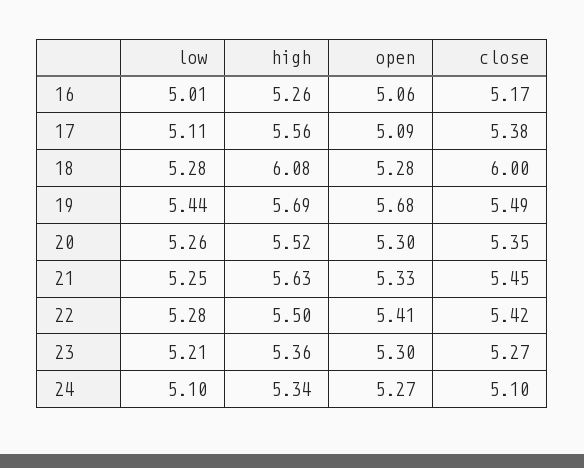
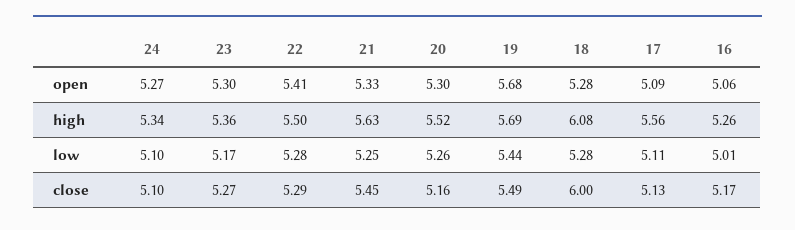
  {
    "low": {
      "16": 5.01,
      "17": 5.11,
      "18": 5.28,
      "19": 5.44,
      "20": 5.26,
      "21": 5.25,
      "22": 5.28,
-     "23": 5.21,
+     "23": 5.17,
      "24": 5.1
    },
    "high": {
      "16": 5.26,
      "17": 5.56,
      "18": 6.08,
      "19": 5.69,
      "20": 5.52,
      "21": 5.63,
      "22": 5.5,
      "23": 5.36,
      "24": 5.34
    },
    "open": {
      "16": 5.06,
      "17": 5.09,
      "18": 5.28,
      "19": 5.68,
      "20": 5.3,
      "21": 5.33,
      "22": 5.41,
      "23": 5.3,
      "24": 5.27
    },
    "close": {
      "16": 5.17,
-     "17": 5.38,
+     "17": 5.13,
      "18": 6,
      "19": 5.49,
-     "20": 5.35,
+     "20": 5.16,
      "21": 5.45,
-     "22": 5.42,
+     "22": 5.29,
      "23": 5.27,
      "24": 5.1
    }
  }

